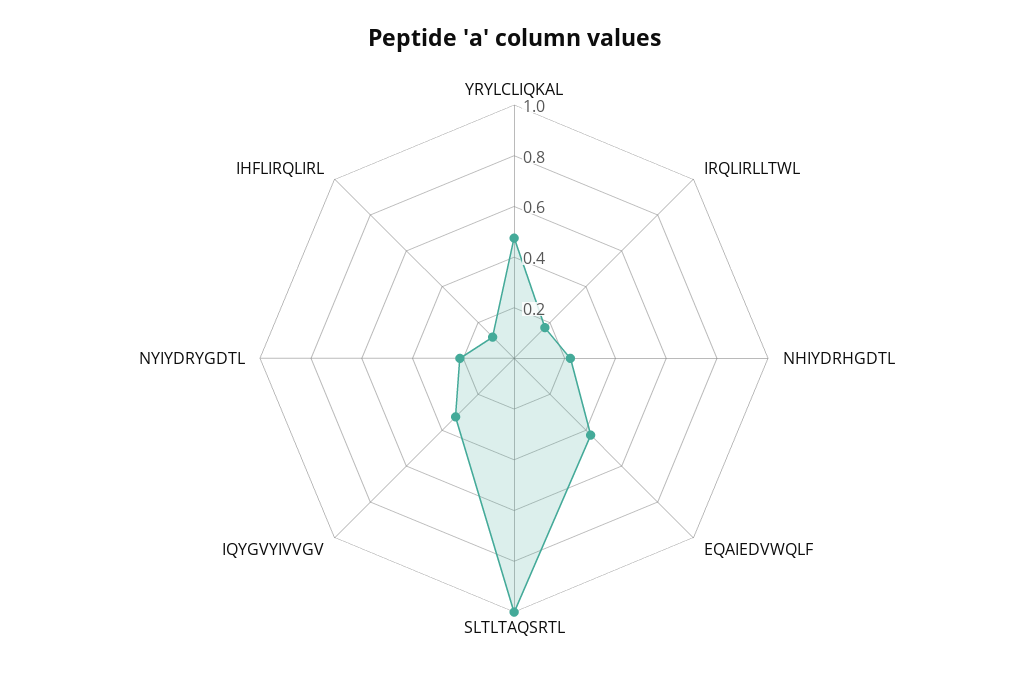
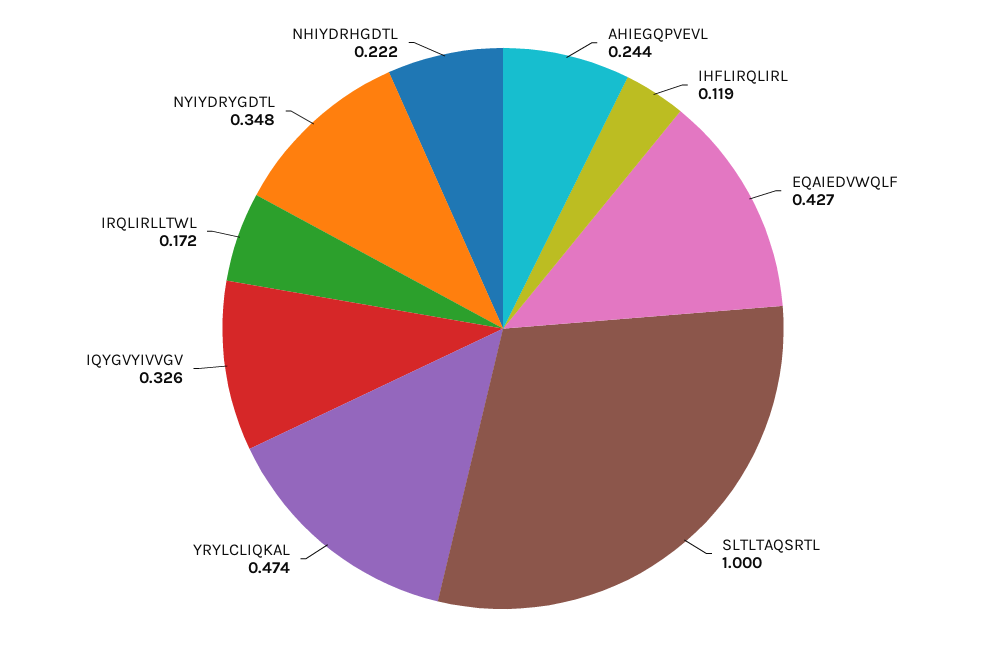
  {
    "YRYLCLIQKAL": 0.474,
    "IRQLIRLLTWL": 0.172,
    "NHIYDRHGDTL": 0.222,
    "EQAIEDVWQLF": 0.427,
    "SLTLTAQSRTL": 1,
    "IQYGVYIVVGV": 0.326,
-   "NYIYDRYGDTL": 0.2,
+   "NYIYDRYGDTL": 0.348,
-   "IHFLIRQLIRL": 0.119
+   "IHFLIRQLIRL": 0.119,
+   "AHIEGQPVEVL": 0.244
  }

